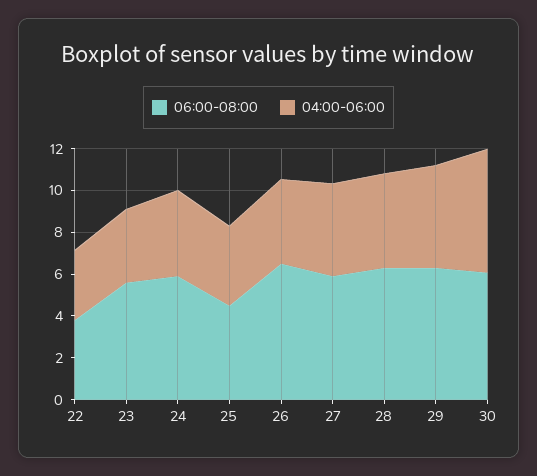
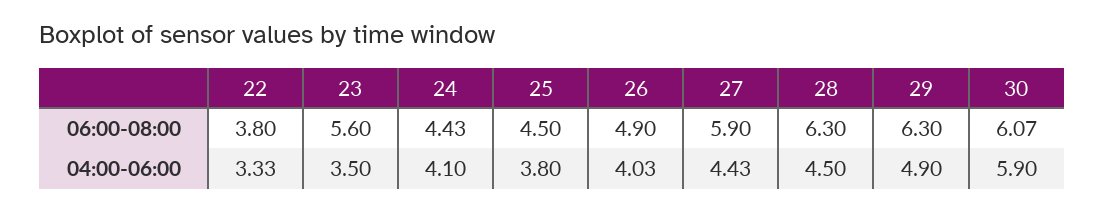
  {
    "06:00-08:00": {
      "22": 3.8,
      "23": 5.6,
-     "24": 6,
+     "24": 4.43,
      "25": 4.5,
-     "26": 6.5,
+     "26": 4.9,
      "27": 5.9,
      "28": 6.3,
      "29": 6.3,
      "30": 6.07
    },
    "04:00-06:00": {
      "22": 3.33,
      "23": 3.5,
      "24": 4.1,
      "25": 3.8,
      "26": 4.03,
      "27": 4.43,
      "28": 4.5,
      "29": 4.9,
      "30": 5.9
    }
  }

